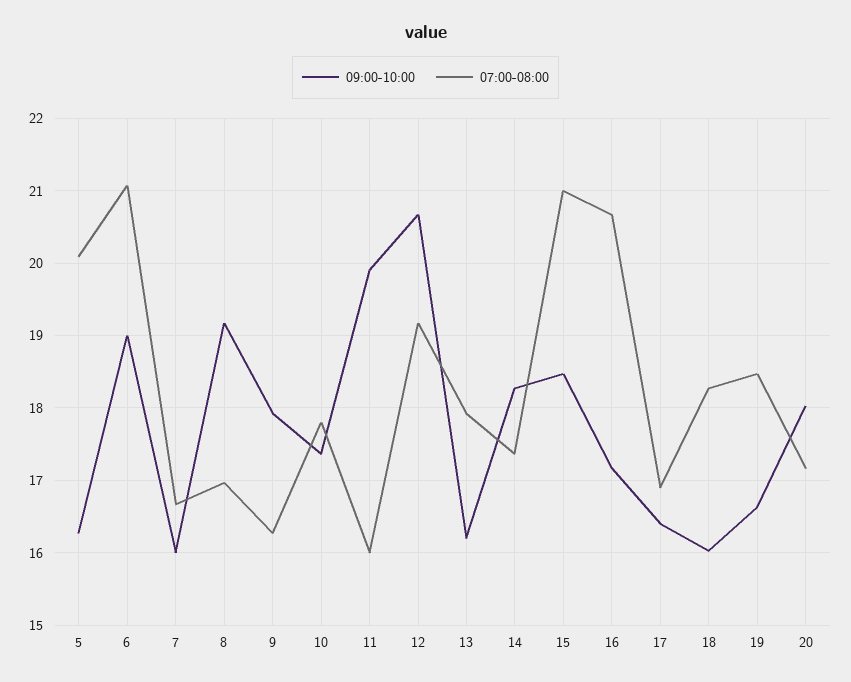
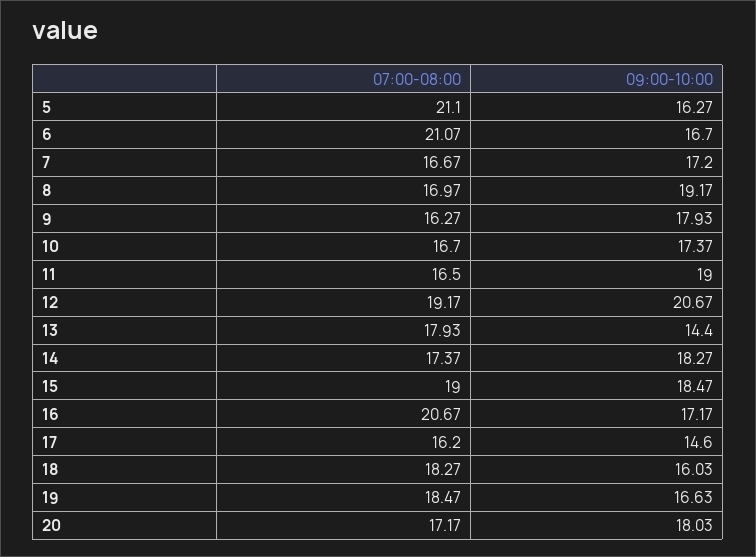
  {
    "09:00-10:00": {
      "5": 16.27,
-     "6": 19,
+     "6": 16.7,
-     "7": 16,
+     "7": 17.2,
      "8": 19.17,
      "9": 17.93,
      "10": 17.37,
-     "11": 19.9,
+     "11": 19,
      "12": 20.67,
-     "13": 16.2,
+     "13": 14.4,
      "14": 18.27,
      "15": 18.47,
      "16": 17.17,
-     "17": 16.4,
+     "17": 14.6,
      "18": 16.03,
      "19": 16.63,
      "20": 18.03
    },
    "07:00-08:00": {
-     "5": 20.1,
+     "5": 21.1,
      "6": 21.07,
      "7": 16.67,
      "8": 16.97,
      "9": 16.27,
-     "10": 17.8,
+     "10": 16.7,
-     "11": 16,
+     "11": 16.5,
      "12": 19.17,
      "13": 17.93,
      "14": 17.37,
-     "15": 21,
+     "15": 19,
      "16": 20.67,
-     "17": 16.9,
+     "17": 16.2,
      "18": 18.27,
      "19": 18.47,
      "20": 17.17
    }
  }

